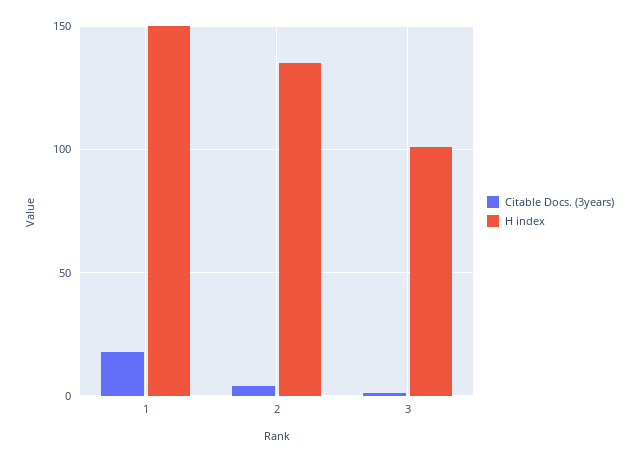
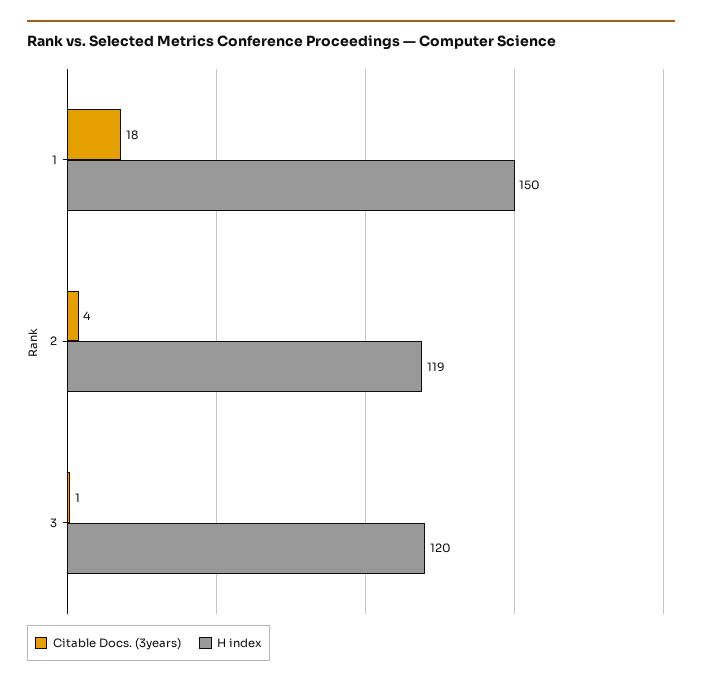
  {
    "Citable Docs. (3years)": {
      "1": 18,
      "2": 4,
      "3": 1
    },
    "H index": {
      "1": 150,
-     "2": 135,
+     "2": 119,
-     "3": 100
+     "3": 120
    }
  }

